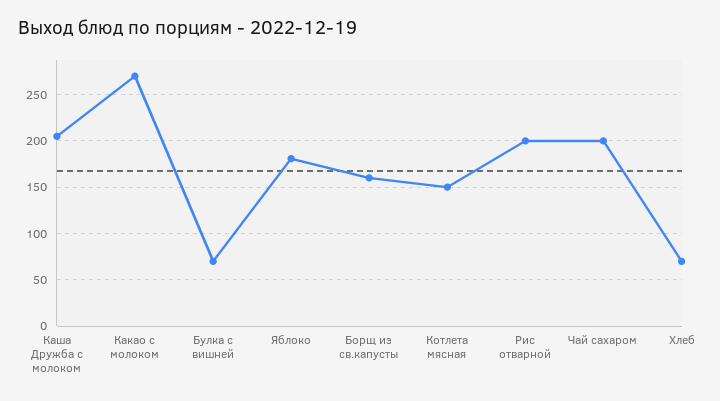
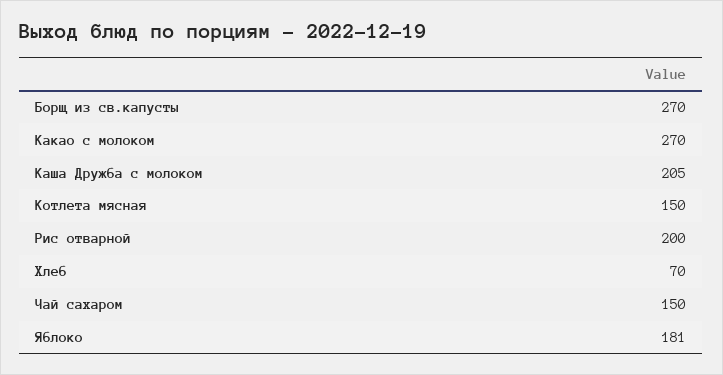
  {
    "Каша Дружба с молоком": 205,
    "Какао с молоком": 270,
-   "Булка с вишней": 70,
    "Яблоко": 181,
-   "Борщ из св.капусты": 160,
+   "Борщ из св.капусты": 270,
    "Котлета мясная": 150,
    "Рис отварной": 200,
-   "Чай сахаром": 200,
+   "Чай сахаром": 150,
    "Хлеб": 70
  }

